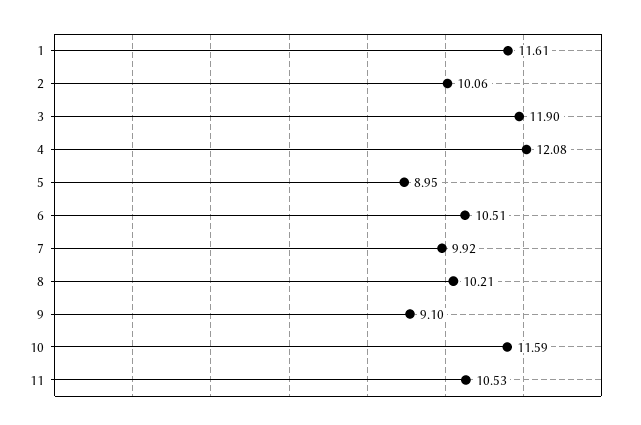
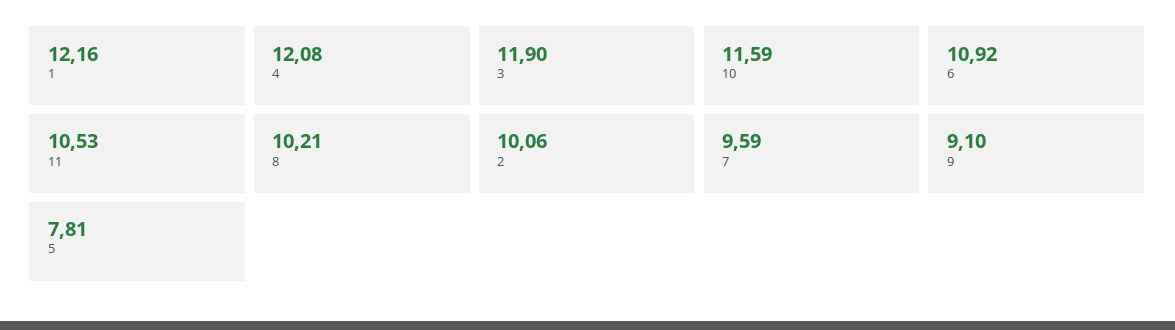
  {
-   "1": 11.61,
+   "1": 12.16,
    "2": 10.06,
    "3": 11.9,
    "4": 12.08,
-   "5": 8.95,
+   "5": 7.81,
-   "6": 10.51,
+   "6": 10.92,
-   "7": 9.92,
+   "7": 9.59,
    "8": 10.21,
    "9": 9.1,
    "10": 11.59,
    "11": 10.53
  }

